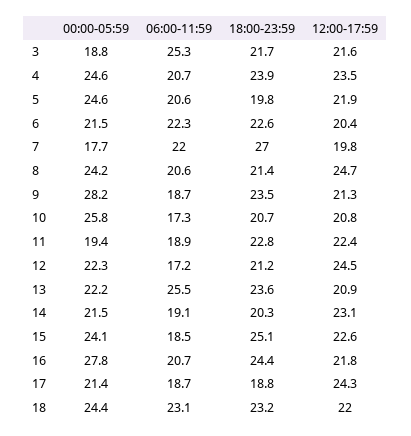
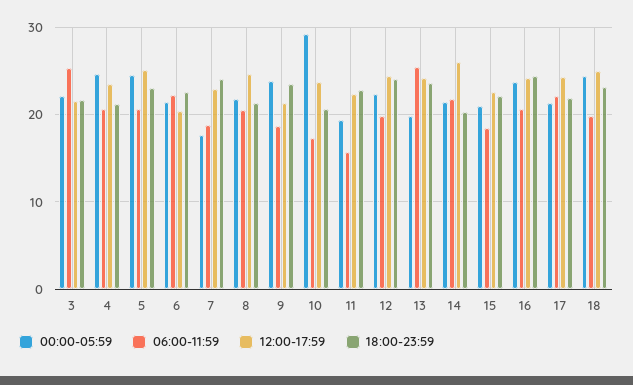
  {
    "00:00-05:59": {
-     "3": 18.8,
+     "3": 22,
      "4": 24.6,
      "5": 24.6,
      "6": 21.5,
      "7": 17.7,
-     "8": 24.2,
+     "8": 22,
-     "9": 28.2,
+     "9": 24,
-     "10": 25.8,
+     "10": 29,
      "11": 19.4,
      "12": 22.3,
-     "13": 22.2,
+     "13": 20,
      "14": 21.5,
-     "15": 24.1,
+     "15": 21,
-     "16": 27.8,
+     "16": 24,
      "17": 21.4,
      "18": 24.4
    },
    "06:00-11:59": {
      "3": 25.3,
      "4": 20.7,
      "5": 20.6,
      "6": 22.3,
-     "7": 22,
+     "7": 19,
      "8": 20.6,
      "9": 18.7,
      "10": 17.3,
-     "11": 18.9,
+     "11": 16,
-     "12": 17.2,
+     "12": 20,
      "13": 25.5,
-     "14": 19.1,
+     "14": 22,
      "15": 18.5,
      "16": 20.7,
-     "17": 18.7,
+     "17": 22,
-     "18": 23.1
+     "18": 20
    },
    "18:00-23:59": {
      "3": 21.7,
-     "4": 23.9,
+     "4": 21,
-     "5": 19.8,
+     "5": 23,
      "6": 22.6,
-     "7": 27,
+     "7": 24,
      "8": 21.4,
      "9": 23.5,
      "10": 20.7,
      "11": 22.8,
-     "12": 21.2,
+     "12": 24,
      "13": 23.6,
      "14": 20.3,
-     "15": 25.1,
+     "15": 22,
      "16": 24.4,
-     "17": 18.8,
+     "17": 22,
      "18": 23.2
    },
    "12:00-17:59": {
      "3": 21.6,
      "4": 23.5,
-     "5": 21.9,
+     "5": 25,
      "6": 20.4,
-     "7": 19.8,
+     "7": 23,
      "8": 24.7,
      "9": 21.3,
-     "10": 20.8,
+     "10": 24,
      "11": 22.4,
      "12": 24.5,
-     "13": 20.9,
+     "13": 24,
-     "14": 23.1,
+     "14": 26,
      "15": 22.6,
-     "16": 21.8,
+     "16": 24,
      "17": 24.3,
-     "18": 22
+     "18": 25
    }
  }

